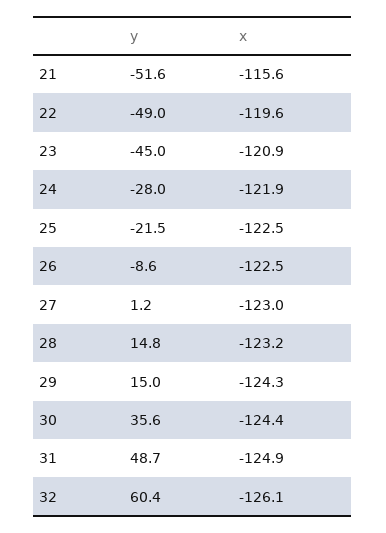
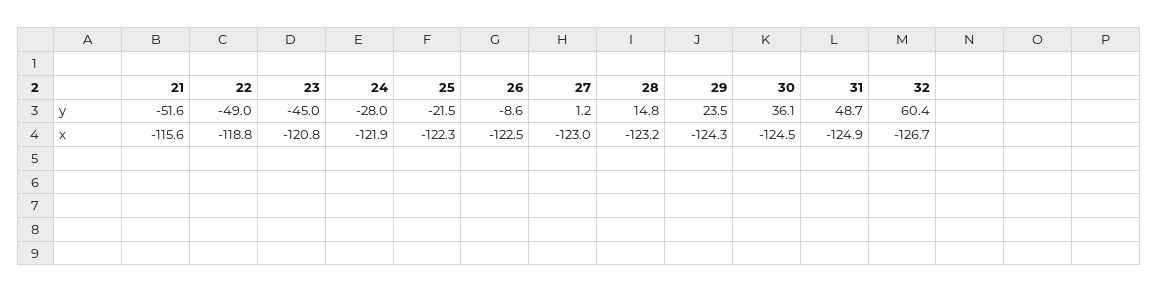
  {
    "y": {
      "21": -51.6,
      "22": -49,
      "23": -45,
      "24": -28,
      "25": -21.5,
      "26": -8.6,
      "27": 1.2,
      "28": 14.8,
-     "29": 15,
+     "29": 23.5,
-     "30": 35.6,
+     "30": 36.1,
      "31": 48.7,
      "32": 60.4
    },
    "x": {
      "21": -115.6,
-     "22": -119.6,
+     "22": -118.8,
-     "23": -120.9,
+     "23": -120.8,
      "24": -121.9,
-     "25": -122.5,
+     "25": -122.3,
      "26": -122.5,
      "27": -123,
      "28": -123.2,
      "29": -124.3,
-     "30": -124.4,
+     "30": -124.5,
      "31": -124.9,
-     "32": -126.1
+     "32": -126.7
    }
  }

